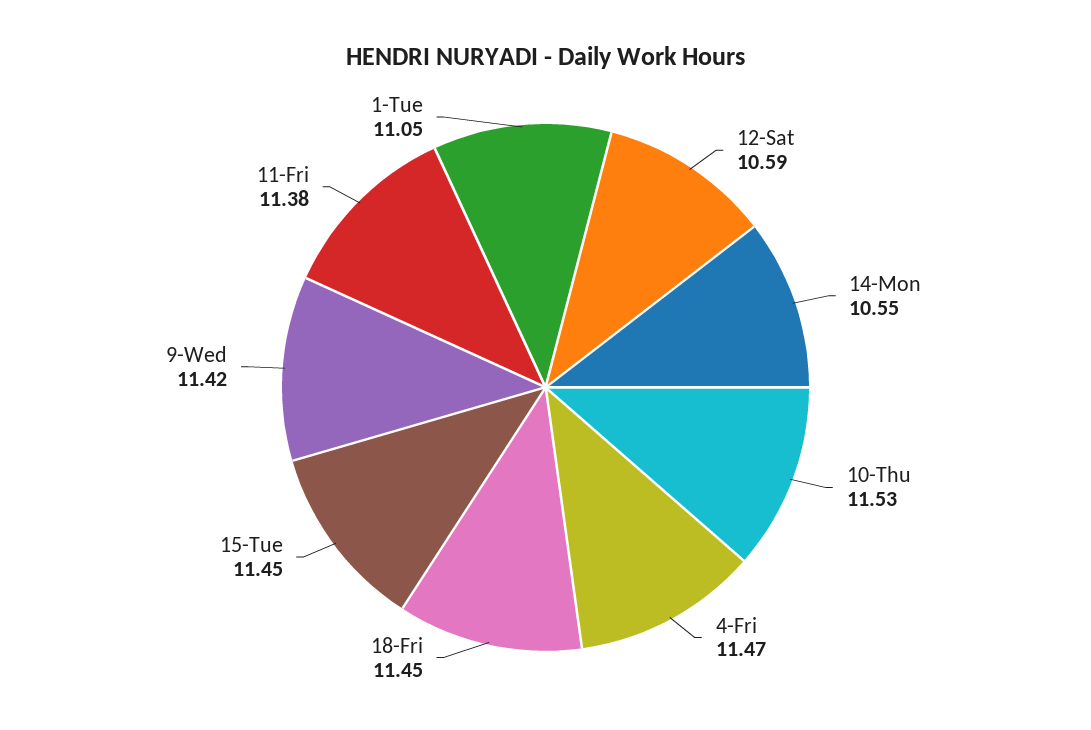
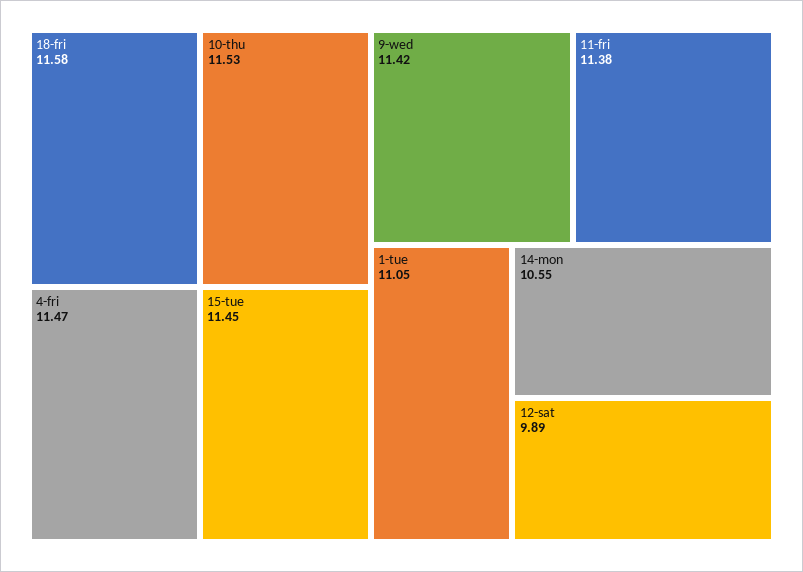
  {
-   "12-Sat": 10.59,
+   "12-Sat": 9.89,
    "14-Mon": 10.55,
    "10-Thu": 11.53,
    "4-Fri": 11.47,
-   "18-Fri": 11.45,
+   "18-Fri": 11.58,
    "15-Tue": 11.45,
    "9-Wed": 11.42,
    "11-Fri": 11.38,
    "1-Tue": 11.05
  }

